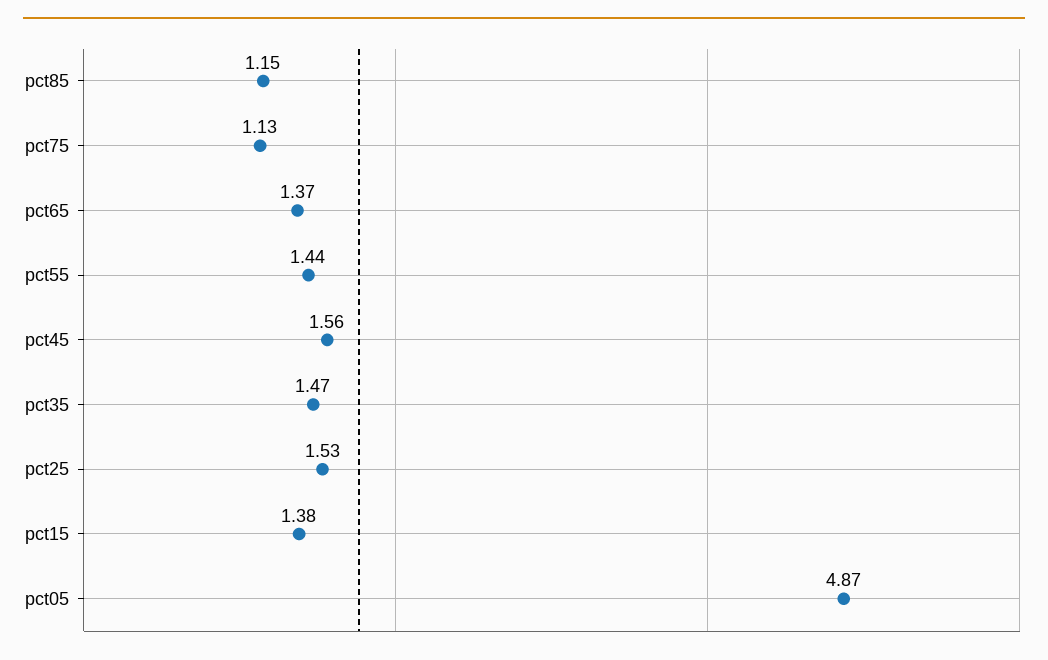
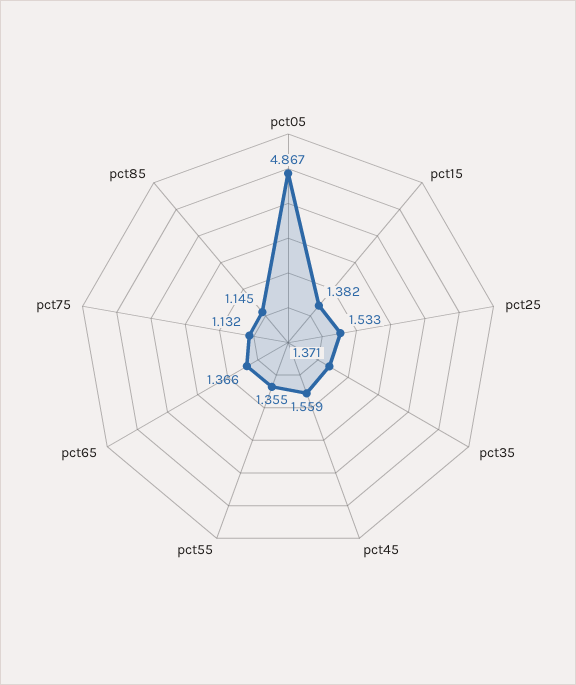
  {
    "pct85": 1.145,
    "pct75": 1.132,
    "pct65": 1.366,
-   "pct55": 1.44,
+   "pct55": 1.355,
    "pct45": 1.559,
-   "pct35": 1.47,
+   "pct35": 1.371,
    "pct25": 1.533,
    "pct15": 1.382,
    "pct05": 4.867
  }

